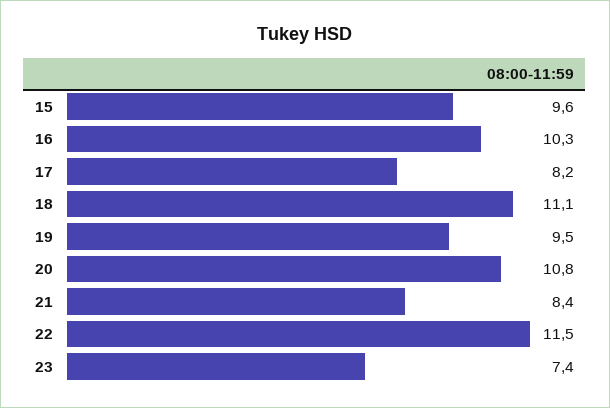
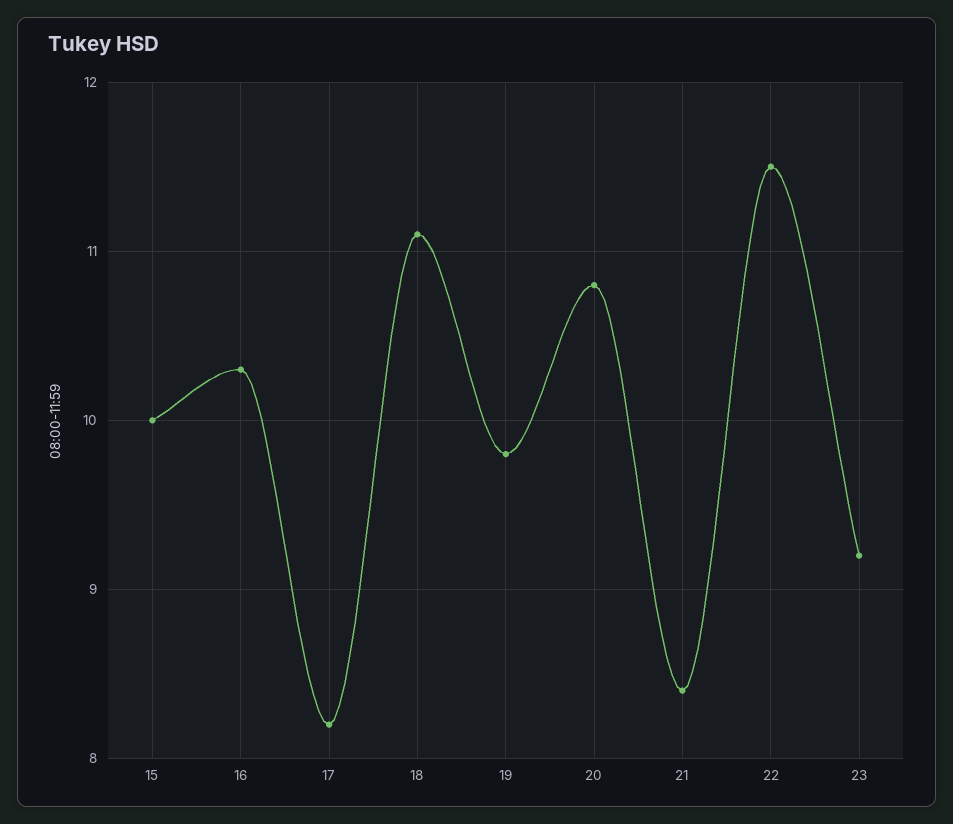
  {
-   "15": 9.6,
+   "15": 10,
    "16": 10.3,
    "17": 8.2,
    "18": 11.1,
-   "19": 9.5,
+   "19": 9.8,
    "20": 10.8,
    "21": 8.4,
    "22": 11.5,
-   "23": 7.4
+   "23": 9.2
  }

